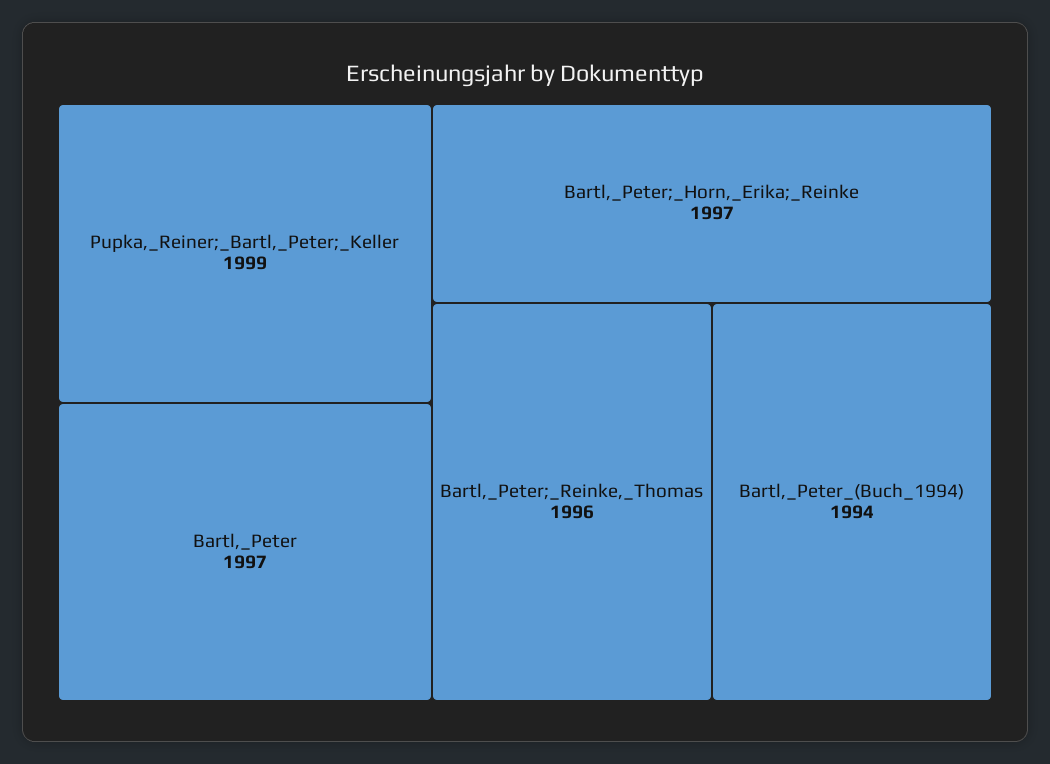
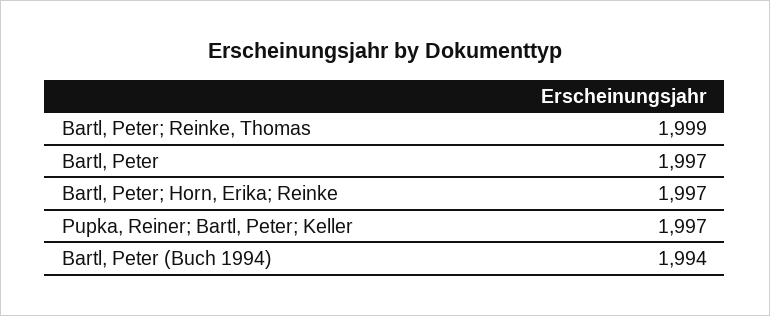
  {
-   "Pupka,_Reiner;_Bartl,_Peter;_Keller": 1999,
+   "Pupka,_Reiner;_Bartl,_Peter;_Keller": 1997,
    "Bartl,_Peter": 1997,
    "Bartl,_Peter;_Horn,_Erika;_Reinke": 1997,
-   "Bartl,_Peter;_Reinke,_Thomas": 1996,
+   "Bartl,_Peter;_Reinke,_Thomas": 1999,
    "Bartl,_Peter_(Buch_1994)": 1994
  }

